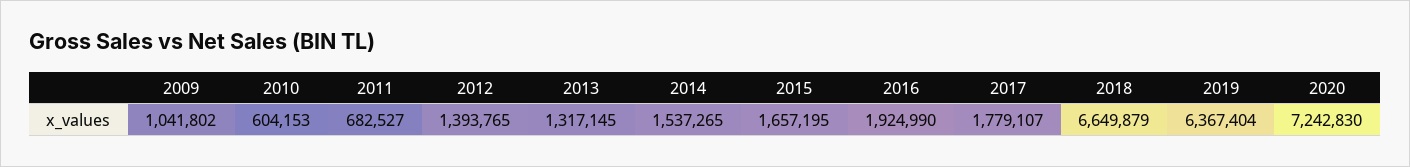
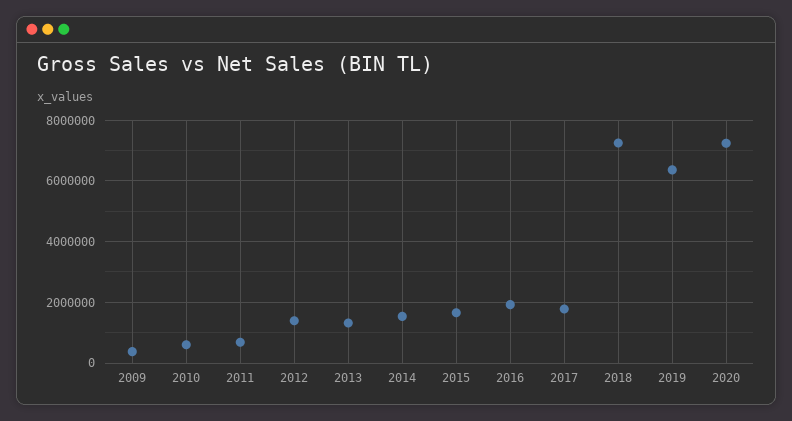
  {
-   "2009": 1041802,
+   "2009": 400000,
    "2010": 604153,
    "2011": 682527,
    "2012": 1393765,
    "2013": 1317145,
    "2014": 1537265,
    "2015": 1657195,
    "2016": 1924990,
    "2017": 1779107,
-   "2018": 6649879,
+   "2018": 7200000,
    "2019": 6367404,
    "2020": 7242830
  }

